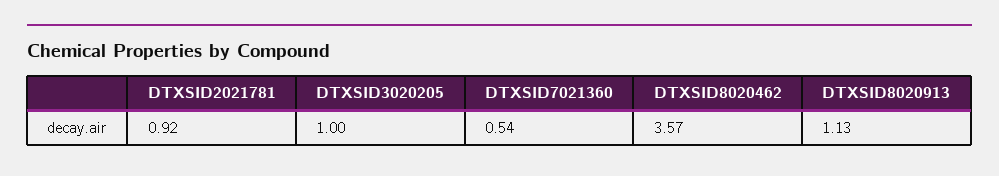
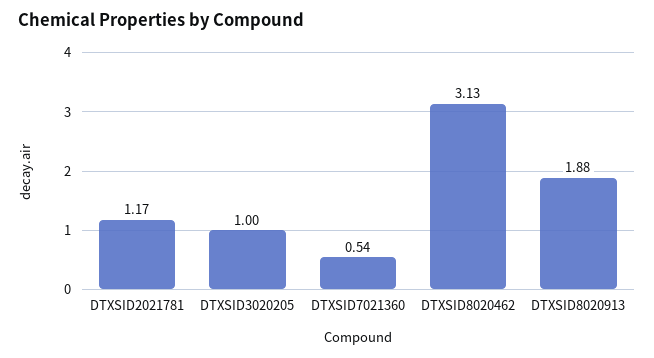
  {
-   "DTXSID2021781": 0.92,
+   "DTXSID2021781": 1.17,
    "DTXSID3020205": 1,
    "DTXSID7021360": 0.54,
-   "DTXSID8020462": 3.57,
+   "DTXSID8020462": 3.13,
-   "DTXSID8020913": 1.13
+   "DTXSID8020913": 1.88
  }

